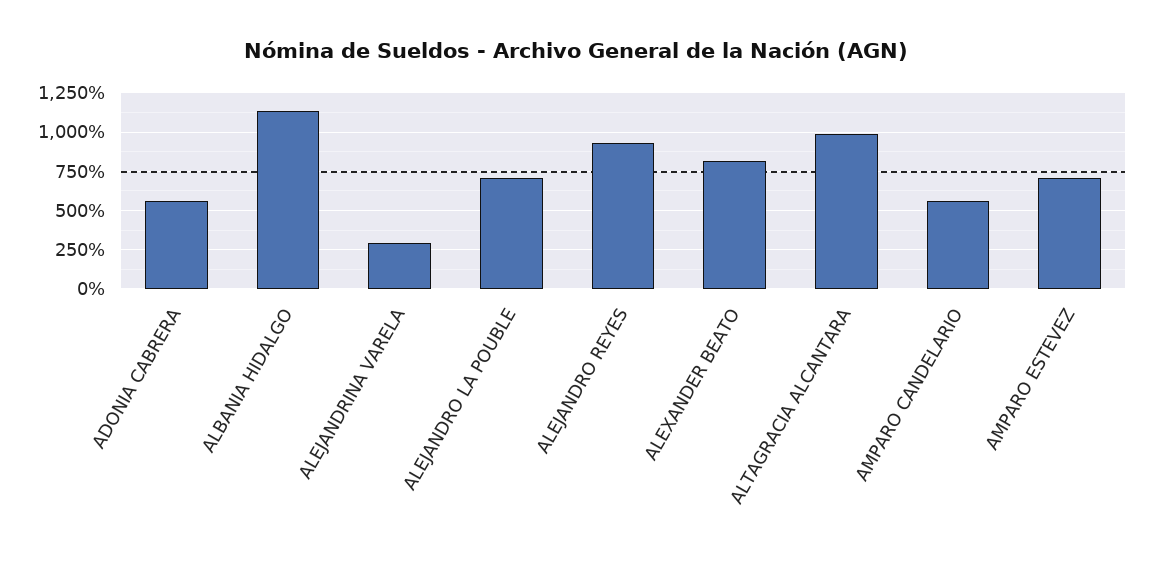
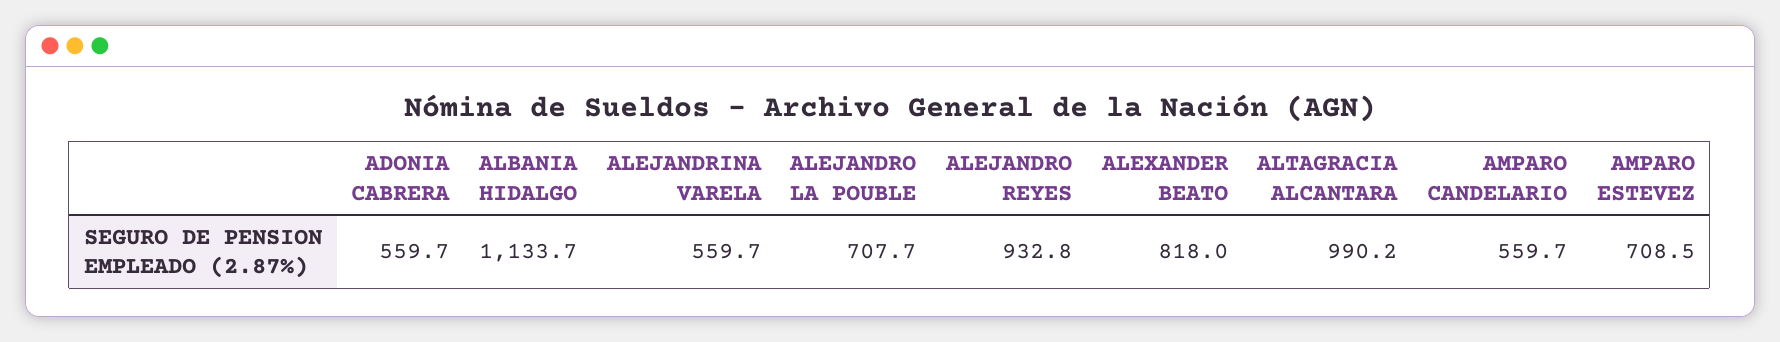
  {
    "ADONIA CABRERA": 559.7,
    "ALBANIA HIDALGO": 1133.7,
-   "ALEJANDRINA VARELA": 300,
+   "ALEJANDRINA VARELA": 559.7,
    "ALEJANDRO LA POUBLE": 707.7,
    "ALEJANDRO REYES": 932.8,
    "ALEXANDER BEATO": 818,
    "ALTAGRACIA ALCANTARA": 990.2,
    "AMPARO CANDELARIO": 559.7,
    "AMPARO ESTEVEZ": 708.5
  }

